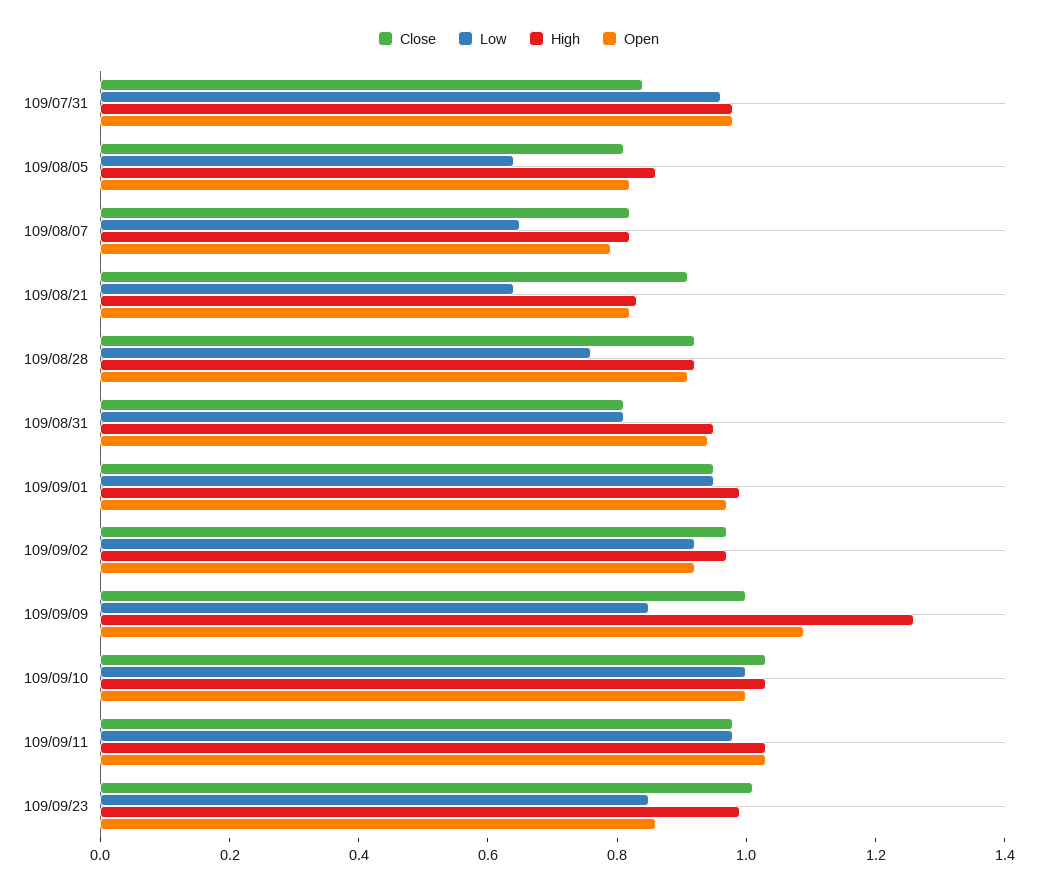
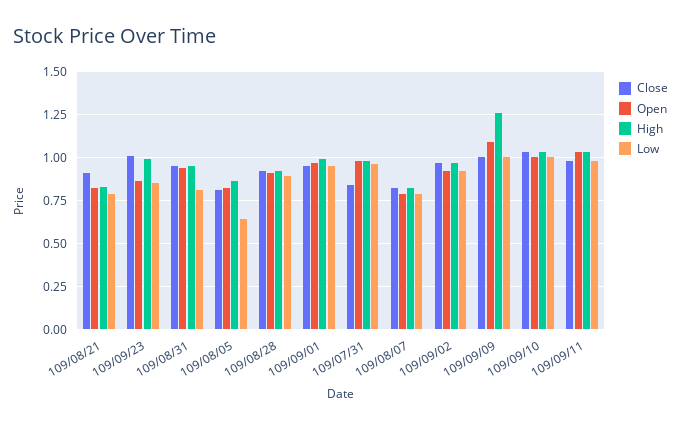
  {
    "Close": {
      "109/07/31": 0.85,
      "109/08/05": 0.8,
      "109/08/07": 0.8,
      "109/08/21": 0.9,
      "109/08/28": 0.9,
-     "109/08/31": 0.8,
+     "109/08/31": 0.95,
      "109/09/01": 0.95,
      "109/09/02": 0.95,
      "109/09/09": 1,
      "109/09/10": 1.05,
      "109/09/11": 1,
      "109/09/23": 1
    },
    "Low": {
      "109/07/31": 0.95,
      "109/08/05": 0.65,
-     "109/08/07": 0.65,
+     "109/08/07": 0.8,
-     "109/08/21": 0.65,
+     "109/08/21": 0.8,
-     "109/08/28": 0.75,
+     "109/08/28": 0.9,
      "109/08/31": 0.8,
      "109/09/01": 0.95,
      "109/09/02": 0.9,
-     "109/09/09": 0.85,
+     "109/09/09": 1,
      "109/09/10": 1,
      "109/09/11": 1,
      "109/09/23": 0.85
    },
    "High": {
      "109/07/31": 1,
      "109/08/05": 0.85,
      "109/08/07": 0.8,
      "109/08/21": 0.85,
      "109/08/28": 0.9,
      "109/08/31": 0.95,
      "109/09/01": 1,
      "109/09/02": 0.95,
      "109/09/09": 1.25,
      "109/09/10": 1.05,
      "109/09/11": 1.05,
      "109/09/23": 1
    },
    "Open": {
      "109/07/31": 1,
      "109/08/05": 0.8,
      "109/08/07": 0.8,
      "109/08/21": 0.8,
      "109/08/28": 0.9,
      "109/08/31": 0.95,
      "109/09/01": 0.95,
      "109/09/02": 0.9,
      "109/09/09": 1.1,
      "109/09/10": 1,
      "109/09/11": 1.05,
      "109/09/23": 0.85
    }
  }

